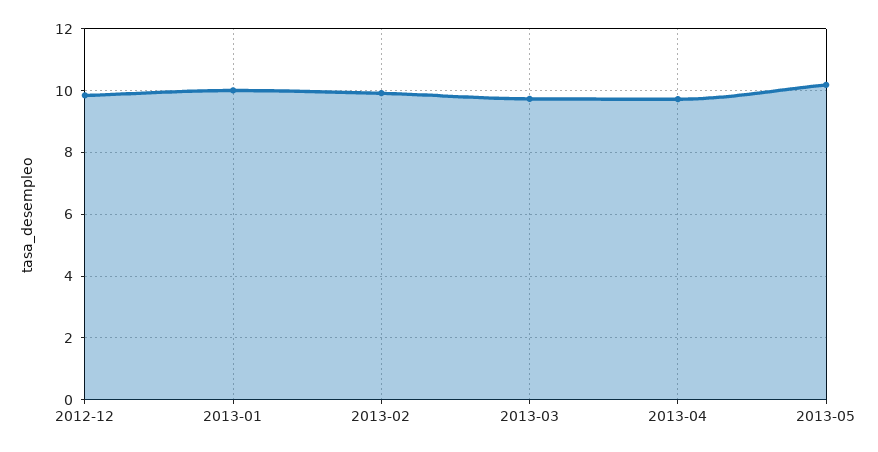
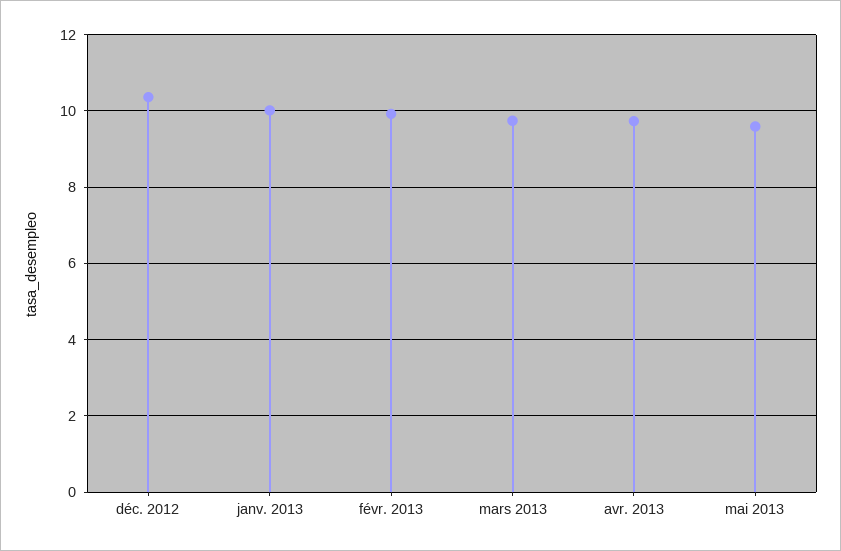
  {
-   "2012-12": 9.8,
+   "2012-12": 10.4,
    "2013-01": 10,
    "2013-02": 10,
    "2013-03": 9.8,
    "2013-04": 9.8,
-   "2013-05": 10.2
+   "2013-05": 9.6
  }

